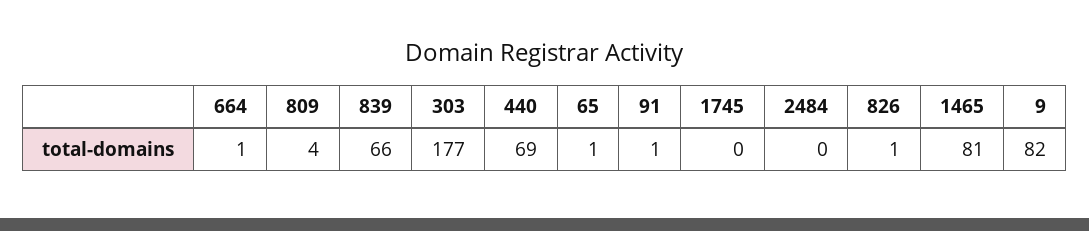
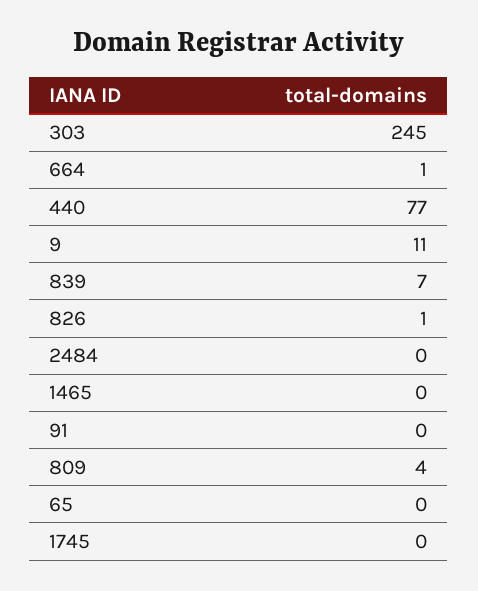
  {
    "664": 1,
    "809": 4,
-   "839": 66,
+   "839": 7,
-   "303": 177,
+   "303": 245,
-   "440": 69,
+   "440": 77,
-   "65": 1,
+   "65": 0,
-   "91": 1,
+   "91": 0,
    "1745": 0,
    "2484": 0,
    "826": 1,
-   "1465": 81,
+   "1465": 0,
-   "9": 82
+   "9": 11
  }

